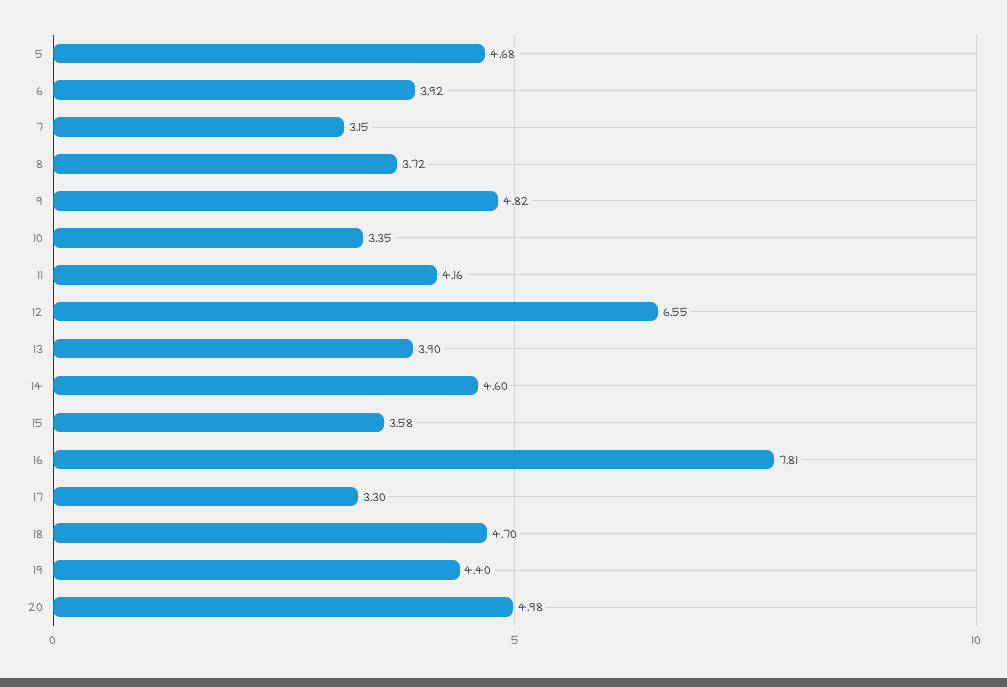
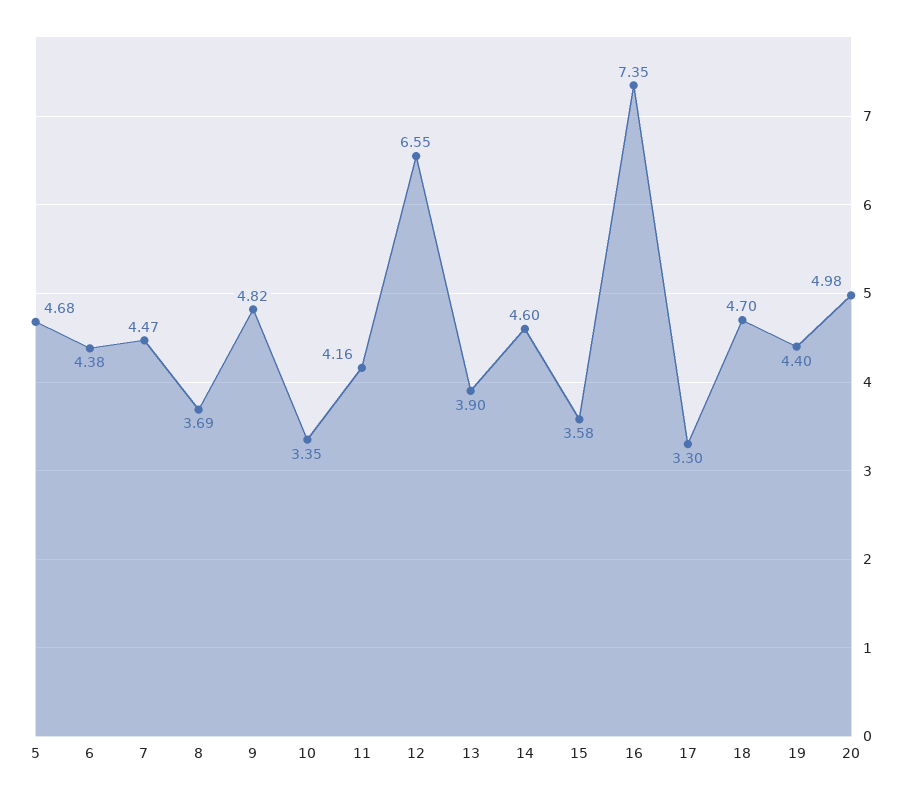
  {
    "5": 4.68,
-   "6": 3.92,
+   "6": 4.38,
-   "7": 3.15,
+   "7": 4.47,
-   "8": 3.72,
+   "8": 3.69,
    "9": 4.82,
    "10": 3.35,
    "11": 4.16,
    "12": 6.55,
    "13": 3.9,
    "14": 4.6,
    "15": 3.58,
-   "16": 7.81,
+   "16": 7.35,
    "17": 3.3,
    "18": 4.7,
    "19": 4.4,
    "20": 4.98
  }

